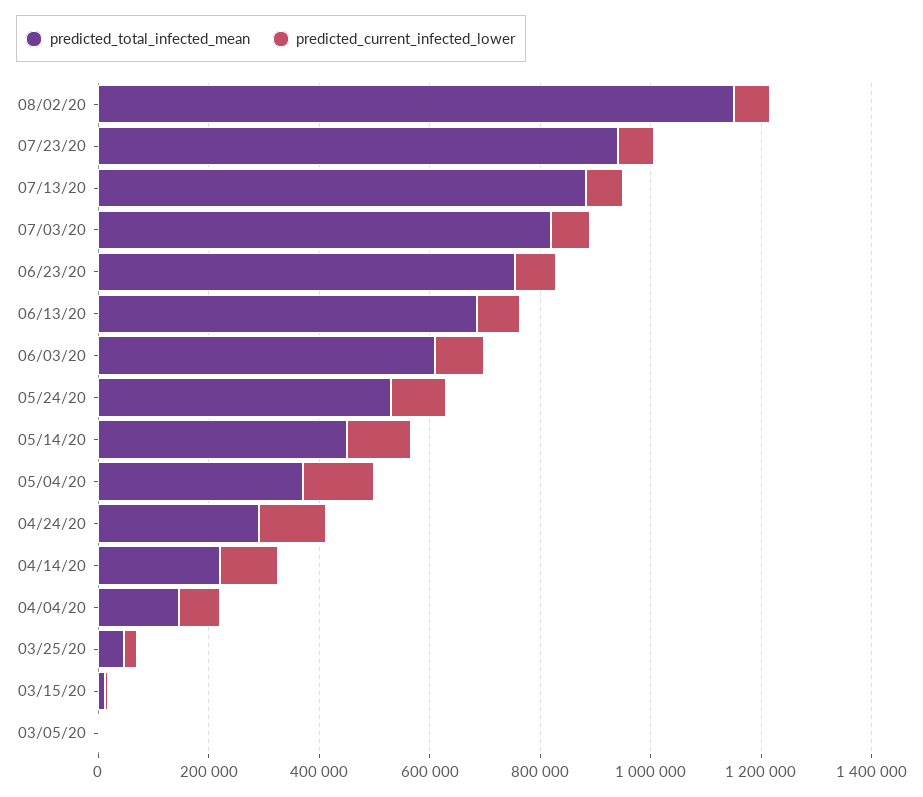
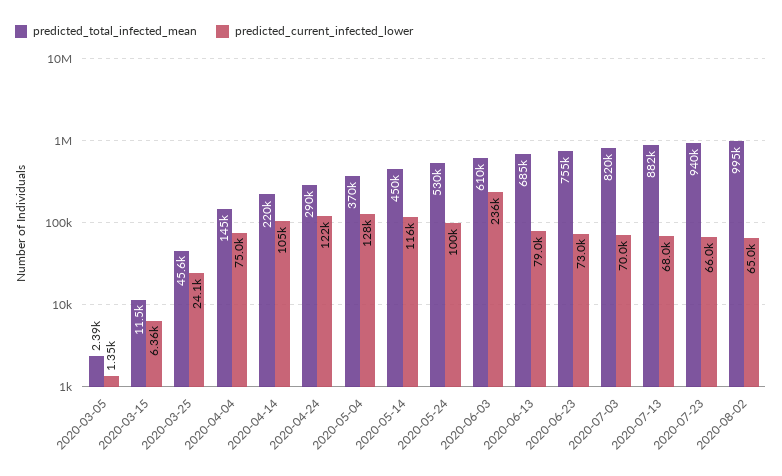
  {
    "predicted_total_infected_mean": {
-     "08/02/20": 1150000,
+     "08/02/20": 995000,
      "07/23/20": 940000,
      "07/13/20": 882000,
      "07/03/20": 820000,
      "06/23/20": 755000,
      "06/13/20": 685000,
      "06/03/20": 610000,
      "05/24/20": 530000,
      "05/14/20": 450000,
      "05/04/20": 370000,
      "04/24/20": 290000,
      "04/14/20": 220000,
      "04/04/20": 145000,
      "03/25/20": 45600,
      "03/15/20": 11500,
      "03/05/20": 2390
    },
    "predicted_current_infected_lower": {
      "08/02/20": 65000,
      "07/23/20": 66000,
      "07/13/20": 68000,
      "07/03/20": 70000,
      "06/23/20": 73000,
      "06/13/20": 79000,
-     "06/03/20": 100000,
+     "06/03/20": 236000,
      "05/24/20": 100000,
      "05/14/20": 116000,
      "05/04/20": 128000,
      "04/24/20": 122000,
      "04/14/20": 105000,
      "04/04/20": 75000,
      "03/25/20": 24100,
      "03/15/20": 6360,
      "03/05/20": 1350
    }
  }

